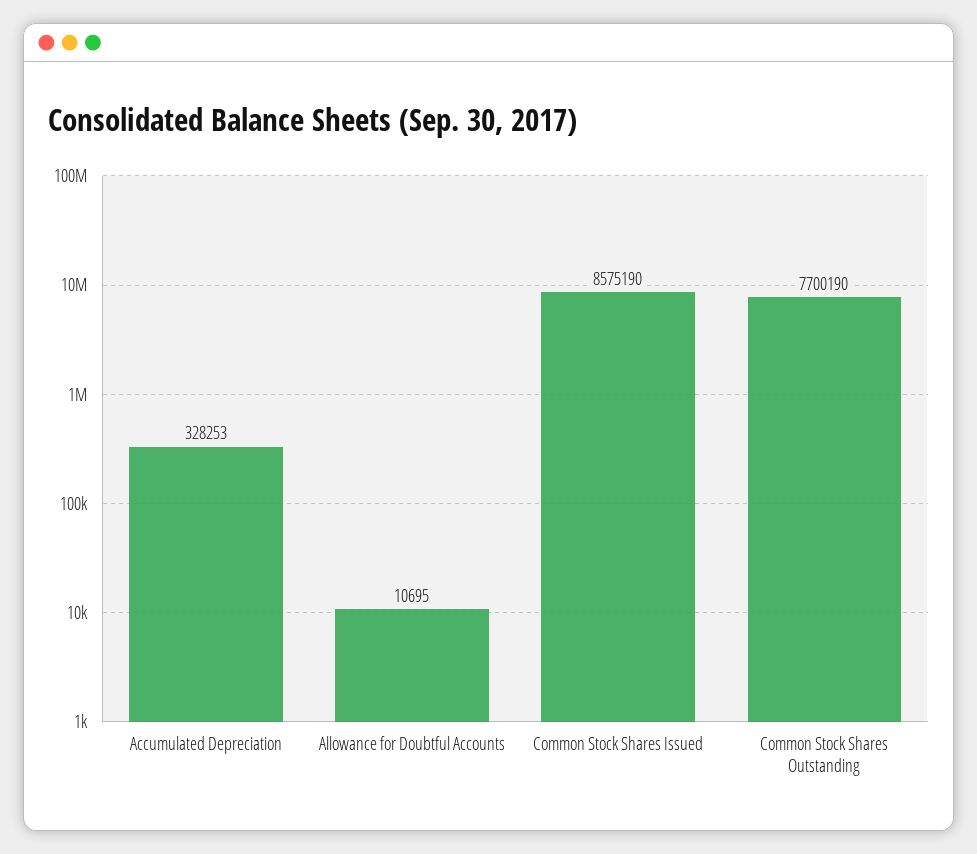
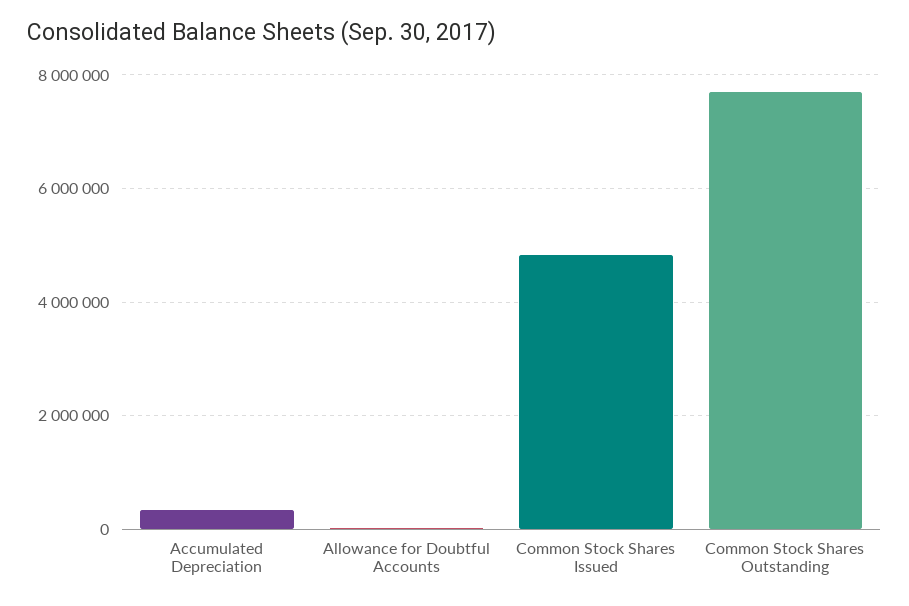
  {
    "Accumulated Depreciation": 328253,
    "Allowance for Doubtful Accounts": 10695,
-   "Common Stock Shares Issued": 8575190,
+   "Common Stock Shares Issued": 4800000,
    "Common Stock Shares Outstanding": 7700190
  }

